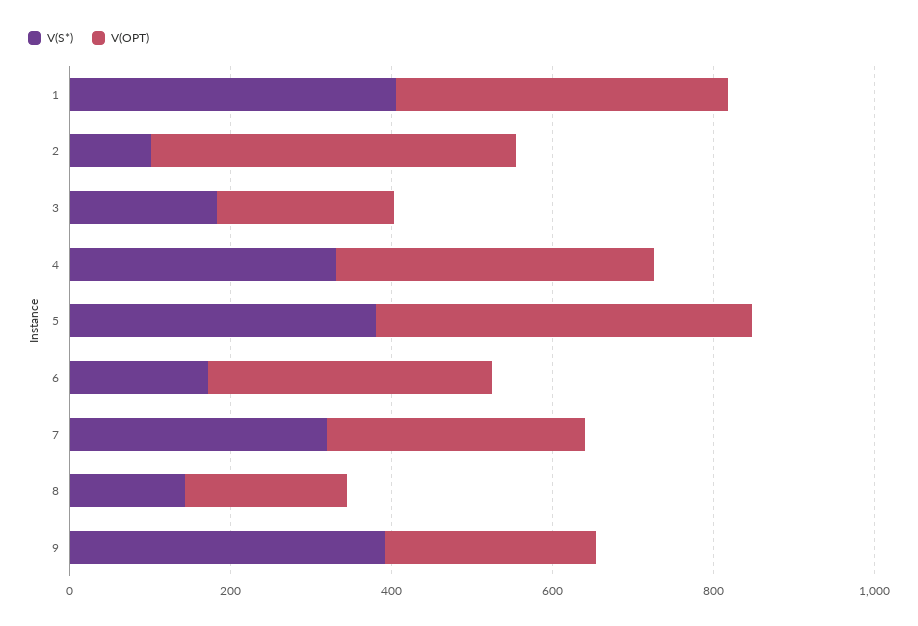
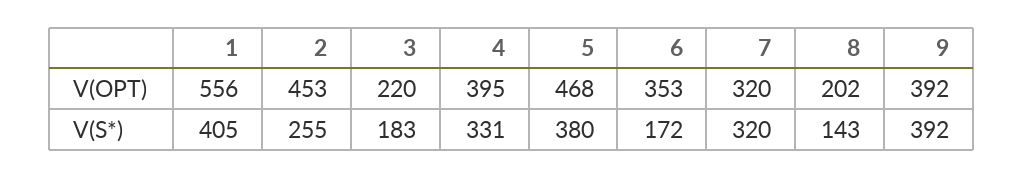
  {
    "V(S*)": {
      "1": 405,
-     "2": 100,
+     "2": 255,
      "3": 183,
      "4": 331,
      "5": 380,
      "6": 172,
      "7": 320,
      "8": 143,
      "9": 392
    },
    "V(OPT)": {
-     "1": 400,
+     "1": 556,
      "2": 453,
      "3": 220,
      "4": 395,
      "5": 468,
      "6": 353,
      "7": 320,
      "8": 202,
-     "9": 250
+     "9": 392
    }
  }

